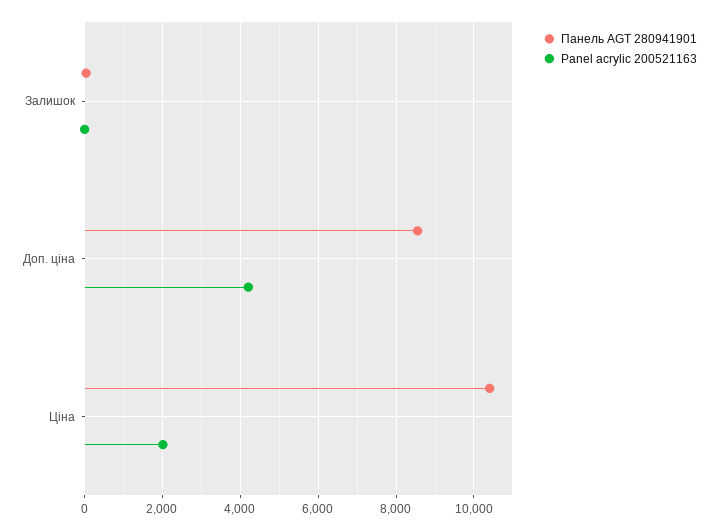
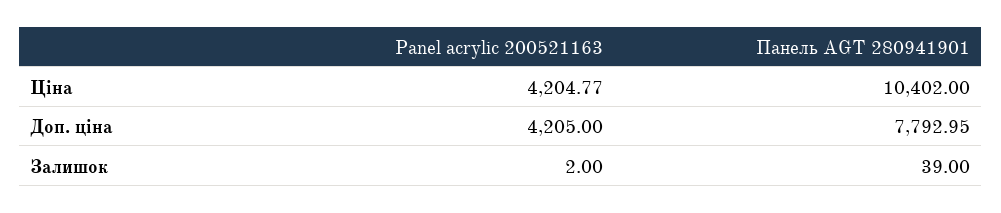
  {
    "Панель AGT 280941901": {
      "Залишок": 39,
-     "Доп. ціна": 8600,
+     "Доп. ціна": 7792.95,
      "Ціна": 10402
    },
    "Panel acrylic 200521163": {
      "Залишок": 2,
      "Доп. ціна": 4205,
-     "Ціна": 2000
+     "Ціна": 4204.77
    }
  }

